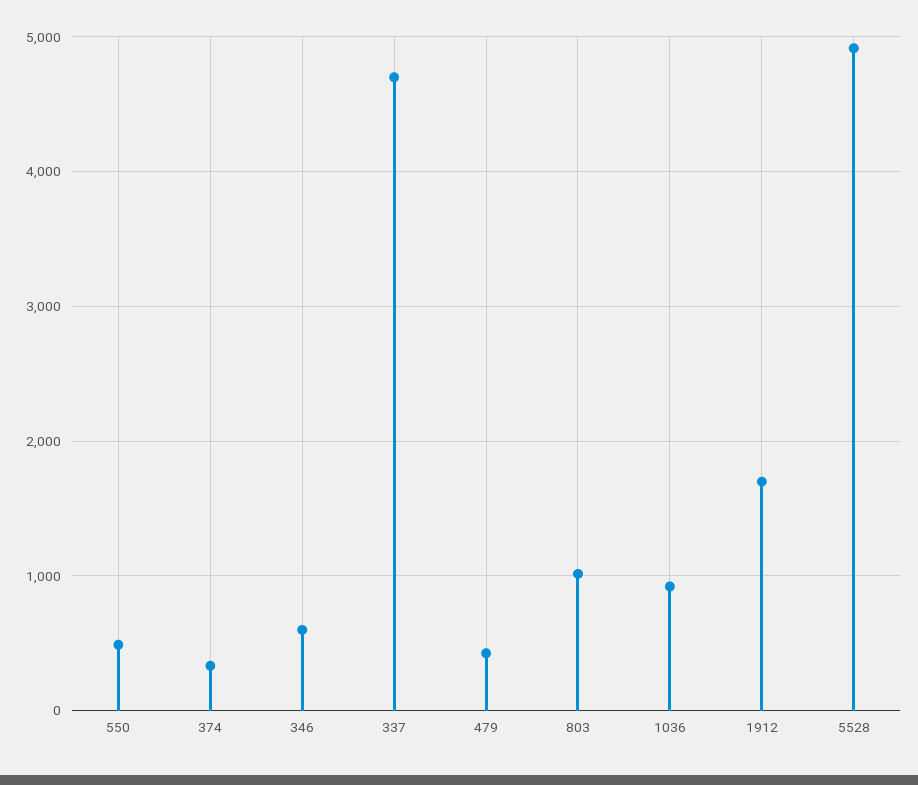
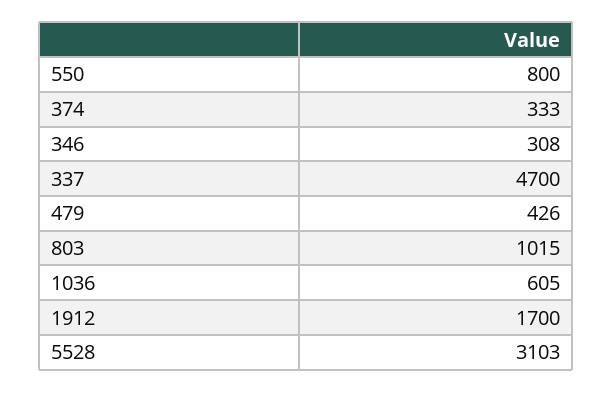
  {
-   "550": 500,
+   "550": 800,
    "374": 333,
-   "346": 600,
+   "346": 308,
    "337": 4700,
    "479": 426,
    "803": 1015,
-   "1036": 900,
+   "1036": 605,
    "1912": 1700,
-   "5528": 4900
+   "5528": 3103
  }

